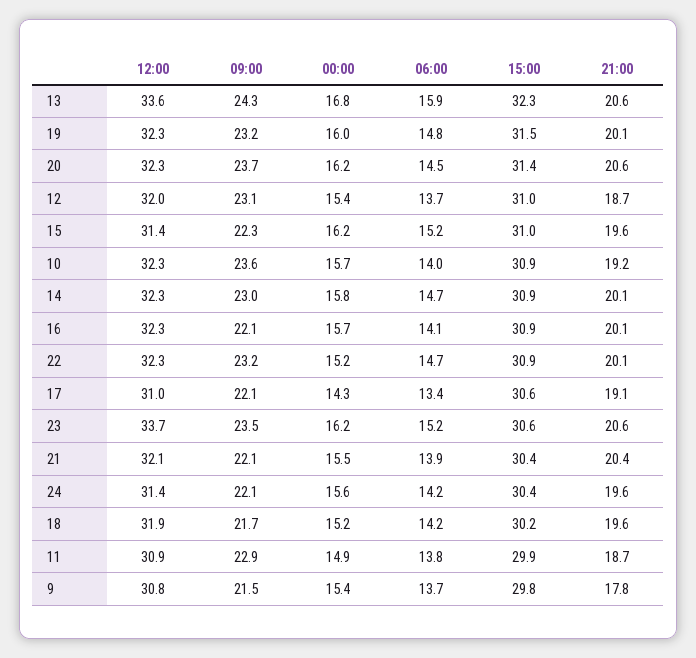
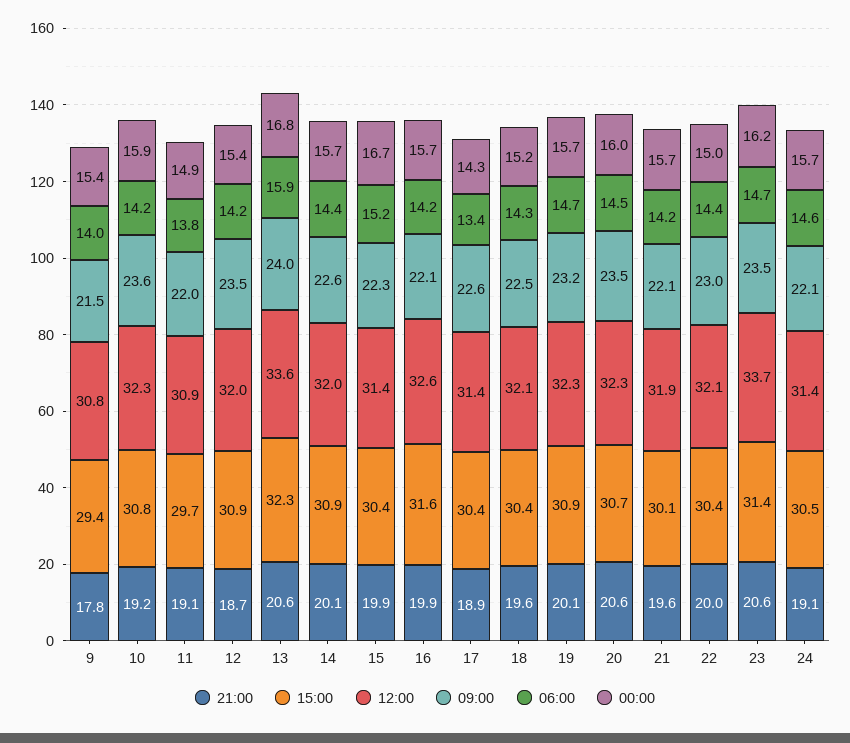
  {
    "12:00": {
      "13": 33.6,
      "19": 32.3,
      "20": 32.3,
      "12": 32,
      "15": 31.4,
      "10": 32.3,
-     "14": 32.3,
+     "14": 32,
-     "16": 32.3,
+     "16": 32.6,
-     "22": 32.3,
+     "22": 32.1,
-     "17": 31,
+     "17": 31.4,
      "23": 33.7,
-     "21": 32.1,
+     "21": 31.9,
      "24": 31.4,
-     "18": 31.9,
+     "18": 32.1,
      "11": 30.9,
      "9": 30.8
    },
    "09:00": {
-     "13": 24.3,
+     "13": 24,
      "19": 23.2,
-     "20": 23.7,
+     "20": 23.5,
-     "12": 23.1,
+     "12": 23.5,
      "15": 22.3,
      "10": 23.6,
-     "14": 23,
+     "14": 22.6,
      "16": 22.1,
-     "22": 23.2,
+     "22": 23,
-     "17": 22.1,
+     "17": 22.6,
      "23": 23.5,
      "21": 22.1,
      "24": 22.1,
-     "18": 21.7,
+     "18": 22.5,
-     "11": 22.9,
+     "11": 22,
      "9": 21.5
    },
    "00:00": {
      "13": 16.8,
-     "19": 16,
+     "19": 15.7,
-     "20": 16.2,
+     "20": 16,
      "12": 15.4,
-     "15": 16.2,
+     "15": 16.7,
-     "10": 15.7,
+     "10": 15.9,
-     "14": 15.8,
+     "14": 15.7,
      "16": 15.7,
-     "22": 15.2,
+     "22": 15,
      "17": 14.3,
      "23": 16.2,
-     "21": 15.5,
+     "21": 15.7,
-     "24": 15.6,
+     "24": 15.7,
      "18": 15.2,
      "11": 14.9,
      "9": 15.4
    },
    "06:00": {
      "13": 15.9,
-     "19": 14.8,
+     "19": 14.7,
      "20": 14.5,
-     "12": 13.7,
+     "12": 14.2,
      "15": 15.2,
-     "10": 14,
+     "10": 14.2,
-     "14": 14.7,
+     "14": 14.4,
-     "16": 14.1,
+     "16": 14.2,
-     "22": 14.7,
+     "22": 14.4,
      "17": 13.4,
-     "23": 15.2,
+     "23": 14.7,
-     "21": 13.9,
+     "21": 14.2,
-     "24": 14.2,
+     "24": 14.6,
-     "18": 14.2,
+     "18": 14.3,
      "11": 13.8,
-     "9": 13.7
+     "9": 14
    },
    "15:00": {
      "13": 32.3,
-     "19": 31.5,
+     "19": 30.9,
-     "20": 31.4,
+     "20": 30.7,
-     "12": 31,
+     "12": 30.9,
-     "15": 31,
+     "15": 30.4,
-     "10": 30.9,
+     "10": 30.8,
      "14": 30.9,
-     "16": 30.9,
+     "16": 31.6,
-     "22": 30.9,
+     "22": 30.4,
-     "17": 30.6,
+     "17": 30.4,
-     "23": 30.6,
+     "23": 31.4,
-     "21": 30.4,
+     "21": 30.1,
-     "24": 30.4,
+     "24": 30.5,
-     "18": 30.2,
+     "18": 30.4,
-     "11": 29.9,
+     "11": 29.7,
-     "9": 29.8
+     "9": 29.4
    },
    "21:00": {
      "13": 20.6,
      "19": 20.1,
      "20": 20.6,
      "12": 18.7,
-     "15": 19.6,
+     "15": 19.9,
      "10": 19.2,
      "14": 20.1,
-     "16": 20.1,
+     "16": 19.9,
-     "22": 20.1,
+     "22": 20,
-     "17": 19.1,
+     "17": 18.9,
      "23": 20.6,
-     "21": 20.4,
+     "21": 19.6,
-     "24": 19.6,
+     "24": 19.1,
      "18": 19.6,
-     "11": 18.7,
+     "11": 19.1,
      "9": 17.8
    }
  }

